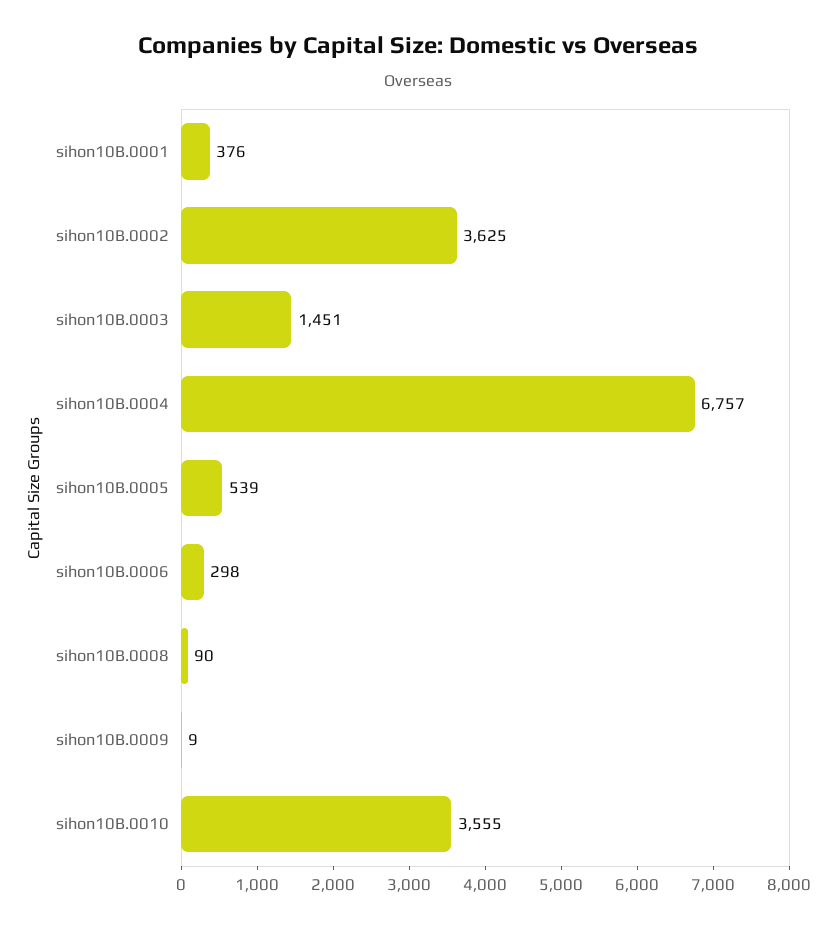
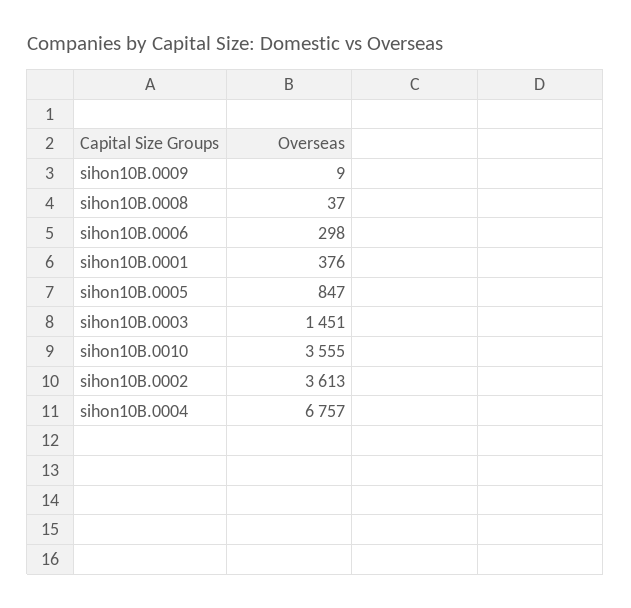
  {
    "sihon10B.0001": 376,
-   "sihon10B.0002": 3625,
+   "sihon10B.0002": 3613,
    "sihon10B.0003": 1451,
    "sihon10B.0004": 6757,
-   "sihon10B.0005": 539,
+   "sihon10B.0005": 847,
    "sihon10B.0006": 298,
-   "sihon10B.0008": 90,
+   "sihon10B.0008": 37,
    "sihon10B.0009": 9,
    "sihon10B.0010": 3555
  }

